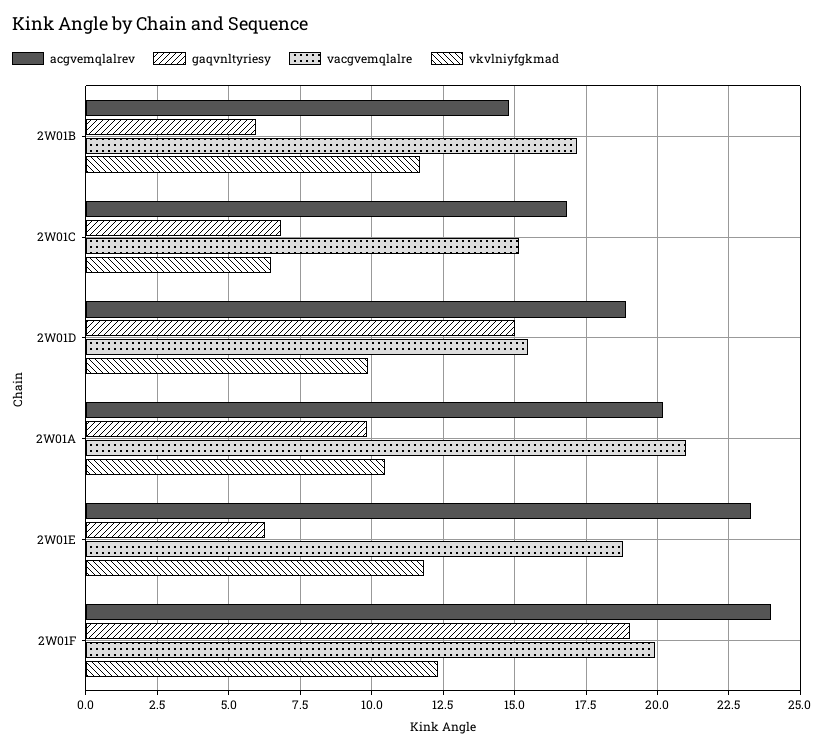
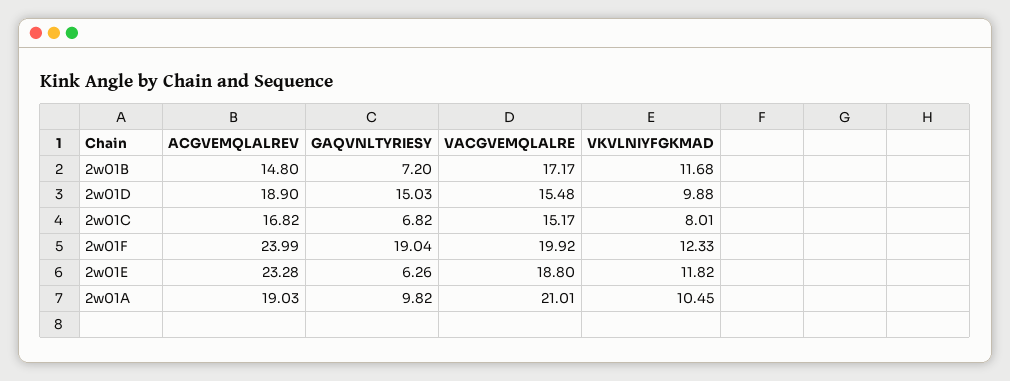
  {
    "acgvemqlalrev": {
      "2W01B": 14.8,
      "2W01C": 16.82,
      "2W01D": 18.9,
-     "2W01A": 20.25,
+     "2W01A": 19.03,
      "2W01E": 23.28,
      "2W01F": 23.99
    },
    "gaqvnltyriesy": {
-     "2W01B": 6,
+     "2W01B": 7.2,
      "2W01C": 6.82,
      "2W01D": 15.03,
      "2W01A": 9.82,
      "2W01E": 6.26,
      "2W01F": 19.04
    },
    "vacgvemqlalre": {
      "2W01B": 17.17,
      "2W01C": 15.17,
      "2W01D": 15.48,
      "2W01A": 21.01,
      "2W01E": 18.8,
      "2W01F": 19.92
    },
    "vkvlniyfgkmad": {
      "2W01B": 11.68,
-     "2W01C": 6.5,
+     "2W01C": 8.01,
      "2W01D": 9.88,
      "2W01A": 10.45,
      "2W01E": 11.82,
      "2W01F": 12.33
    }
  }

